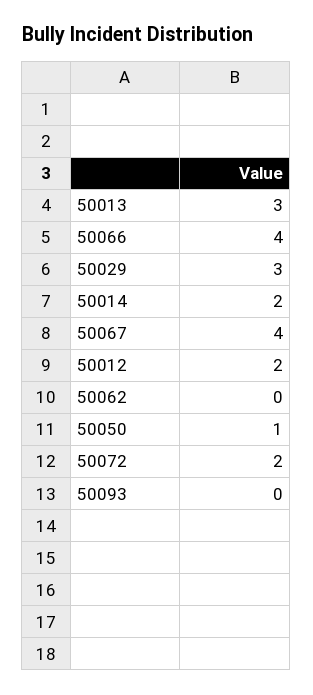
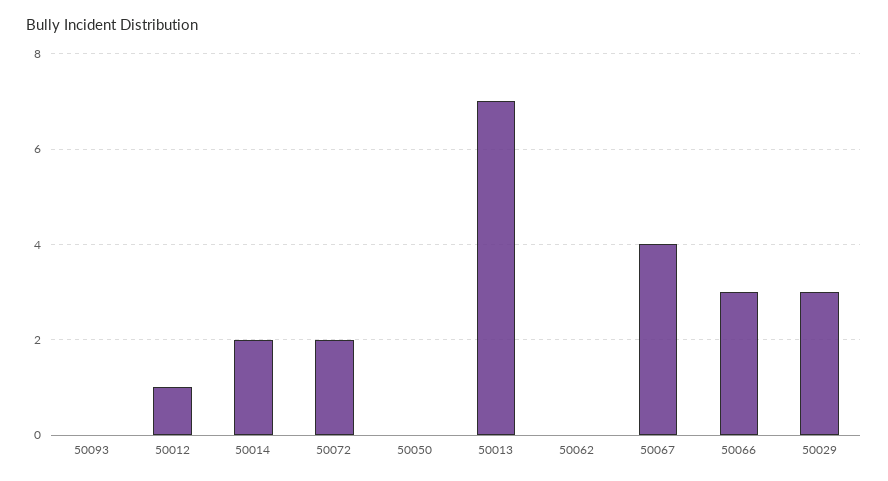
  {
-   "50013": 3,
+   "50013": 7,
-   "50066": 4,
+   "50066": 3,
    "50029": 3,
    "50014": 2,
    "50067": 4,
-   "50012": 2,
+   "50012": 1,
    "50062": 0,
-   "50050": 1,
+   "50050": 0,
    "50072": 2,
    "50093": 0
  }

